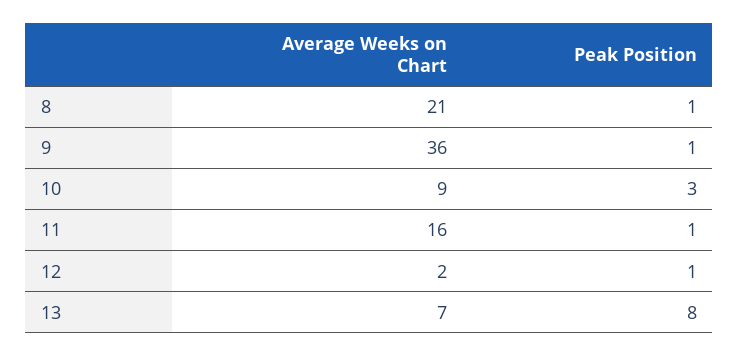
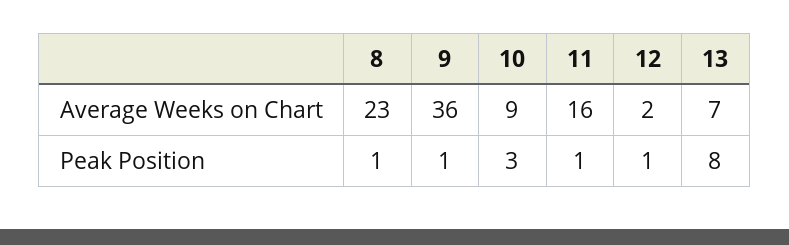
  {
    "Average Weeks on Chart": {
-     "8": 21,
+     "8": 23,
      "9": 36,
      "10": 9,
      "11": 16,
      "12": 2,
      "13": 7
    },
    "Peak Position": {
      "8": 1,
      "9": 1,
      "10": 3,
      "11": 1,
      "12": 1,
      "13": 8
    }
  }

